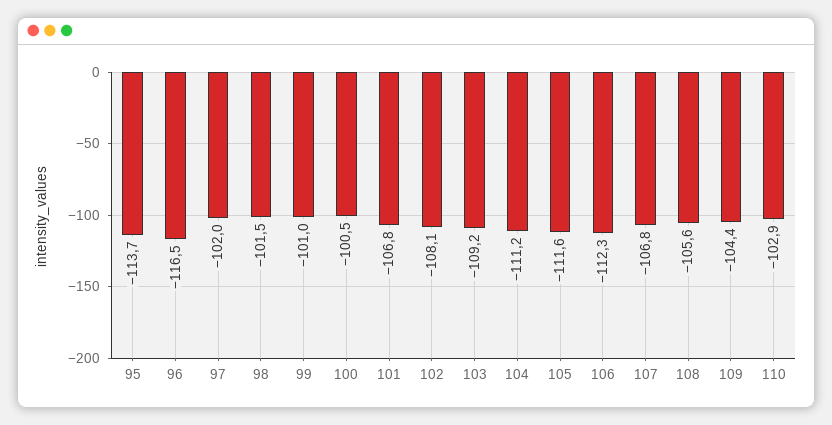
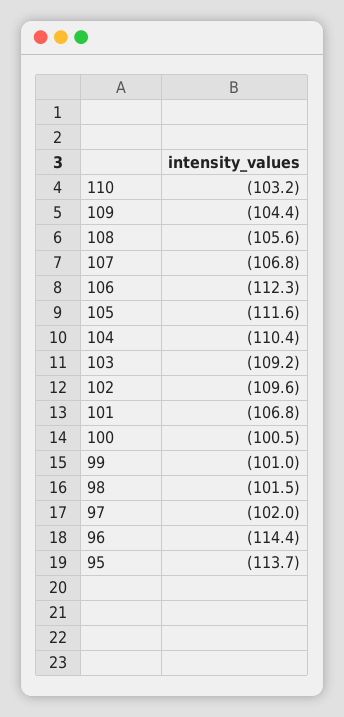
  {
    "95": -113.7,
-   "96": -116.5,
+   "96": -114.4,
    "97": -102,
    "98": -101.5,
    "99": -101,
    "100": -100.5,
    "101": -106.8,
-   "102": -108.1,
+   "102": -109.6,
    "103": -109.2,
-   "104": -111.2,
+   "104": -110.4,
    "105": -111.6,
    "106": -112.3,
    "107": -106.8,
    "108": -105.6,
    "109": -104.4,
-   "110": -102.9
+   "110": -103.2
  }

